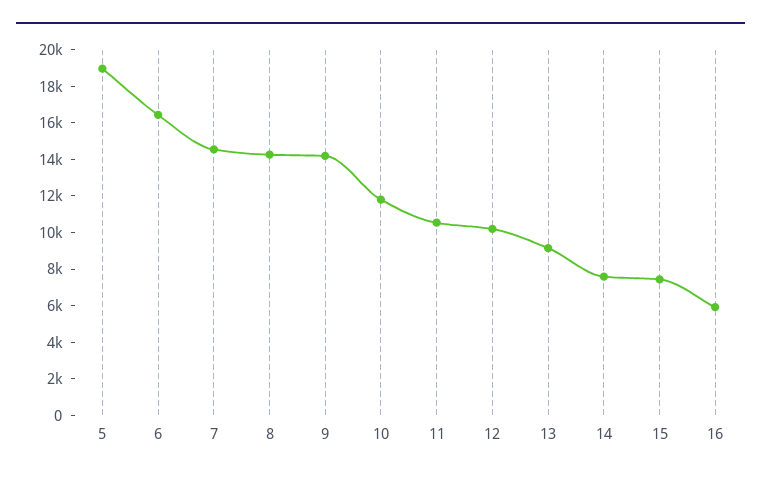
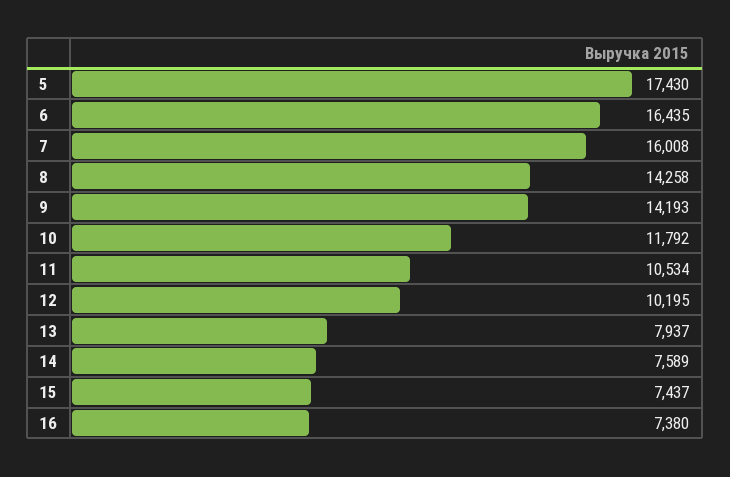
  {
-   "5": 19000,
+   "5": 17430,
    "6": 16435,
-   "7": 14500,
+   "7": 16008,
    "8": 14258,
    "9": 14193,
    "10": 11792,
    "11": 10534,
    "12": 10195,
-   "13": 9000,
+   "13": 7937,
    "14": 7589,
    "15": 7437,
-   "16": 6000
+   "16": 7380
  }

